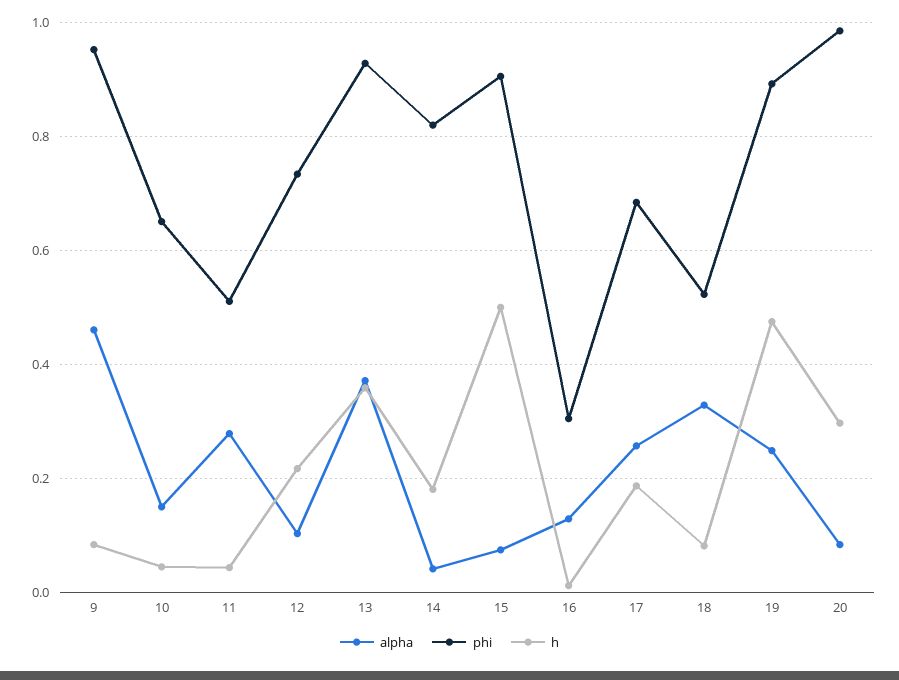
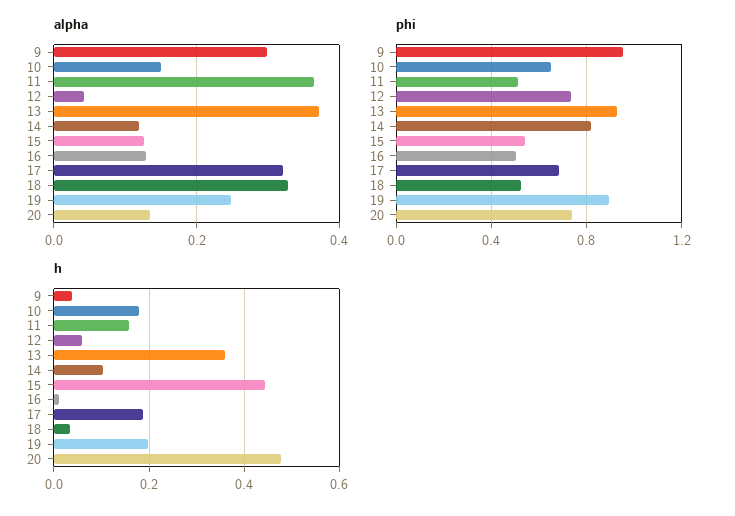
  {
    "alpha": {
-     "9": 0.46,
+     "9": 0.3,
      "10": 0.16,
-     "11": 0.28,
+     "11": 0.36,
-     "12": 0.1,
+     "12": 0.04,
      "13": 0.38,
-     "14": 0.04,
+     "14": 0.12,
-     "15": 0.08,
+     "15": 0.12,
      "16": 0.12,
-     "17": 0.26,
+     "17": 0.32,
      "18": 0.32,
      "19": 0.24,
-     "20": 0.08
+     "20": 0.14
    },
    "phi": {
      "9": 0.96,
      "10": 0.66,
      "11": 0.52,
      "12": 0.74,
      "13": 0.92,
      "14": 0.82,
-     "15": 0.9,
+     "15": 0.55,
-     "16": 0.3,
+     "16": 0.5,
      "17": 0.68,
      "18": 0.52,
      "19": 0.9,
-     "20": 0.98
+     "20": 0.75
    },
    "h": {
-     "9": 0.08,
+     "9": 0.04,
-     "10": 0.04,
+     "10": 0.18,
-     "11": 0.04,
+     "11": 0.16,
-     "12": 0.22,
+     "12": 0.06,
      "13": 0.36,
-     "14": 0.18,
+     "14": 0.1,
-     "15": 0.5,
+     "15": 0.44,
      "16": 0.02,
      "17": 0.18,
-     "18": 0.08,
+     "18": 0.04,
-     "19": 0.48,
+     "19": 0.2,
-     "20": 0.3
+     "20": 0.48
    }
  }

